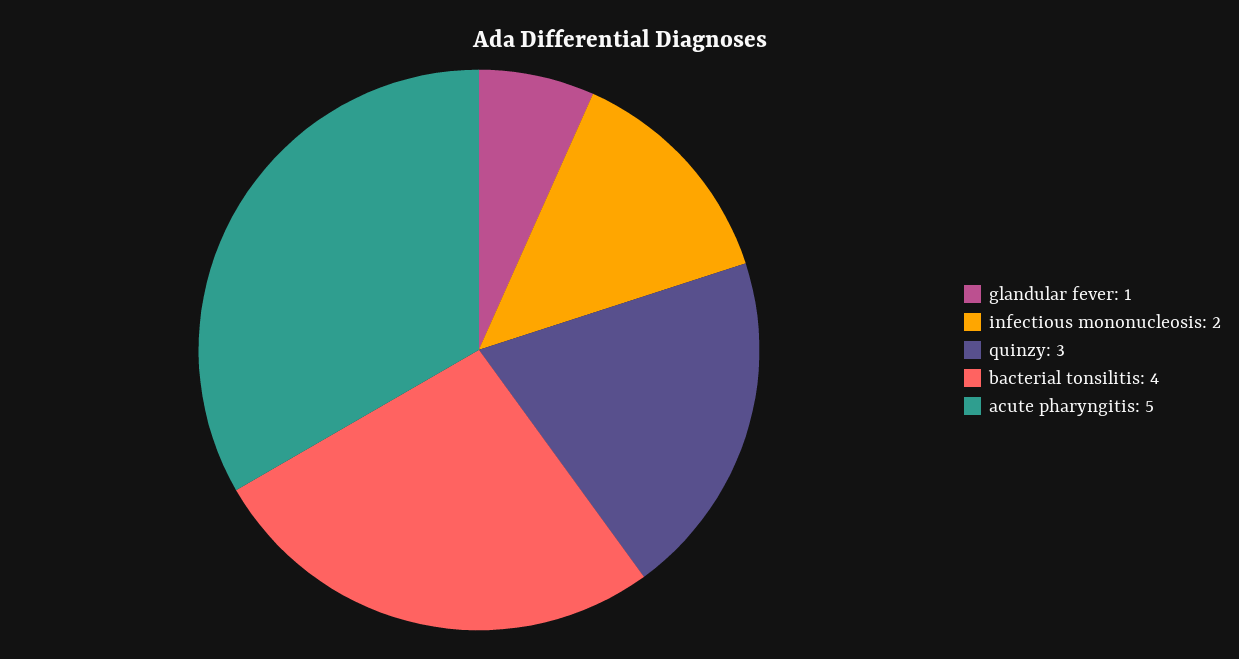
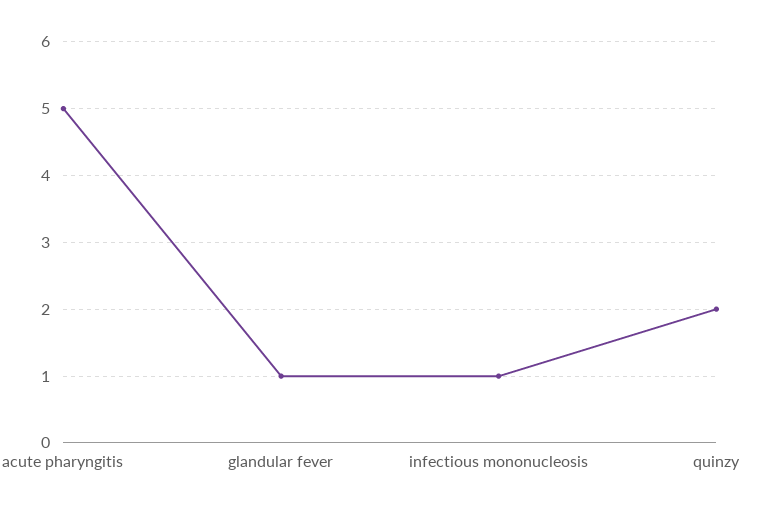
  {
    "glandular fever": 1,
-   "infectious mononucleosis": 2,
+   "infectious mononucleosis": 1,
-   "quinzy": 3,
+   "quinzy": 2,
-   "bacterial tonsilitis": 4,
    "acute pharyngitis": 5
  }

